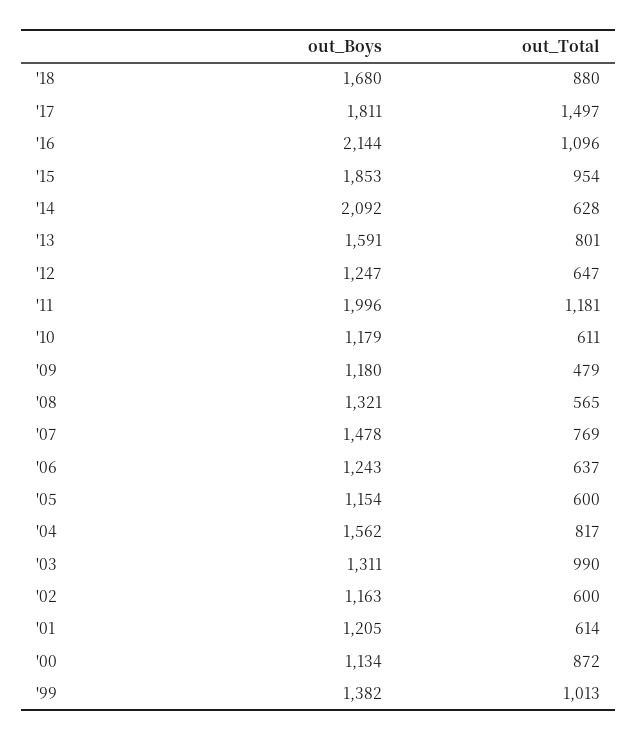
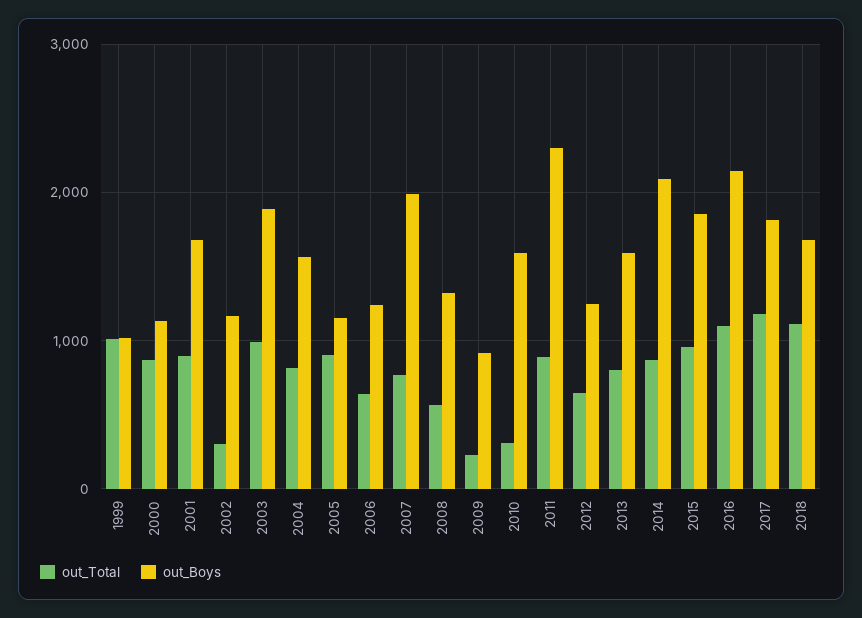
  {
    "out_Boys": {
      "'18": 1680,
      "'17": 1811,
      "'16": 2144,
      "'15": 1853,
      "'14": 2092,
      "'13": 1591,
      "'12": 1247,
-     "'11": 1996,
+     "'11": 2300,
-     "'10": 1179,
+     "'10": 1600,
-     "'09": 1180,
+     "'09": 900,
      "'08": 1321,
-     "'07": 1478,
+     "'07": 2000,
      "'06": 1243,
      "'05": 1154,
      "'04": 1562,
-     "'03": 1311,
+     "'03": 1900,
      "'02": 1163,
-     "'01": 1205,
+     "'01": 1700,
      "'00": 1134,
-     "'99": 1382
+     "'99": 1000
    },
    "out_Total": {
-     "'18": 880,
+     "'18": 1100,
-     "'17": 1497,
+     "'17": 1200,
      "'16": 1096,
      "'15": 954,
-     "'14": 628,
+     "'14": 900,
      "'13": 801,
      "'12": 647,
-     "'11": 1181,
+     "'11": 900,
-     "'10": 611,
+     "'10": 300,
-     "'09": 479,
+     "'09": 200,
      "'08": 565,
      "'07": 769,
      "'06": 637,
-     "'05": 600,
+     "'05": 900,
      "'04": 817,
      "'03": 990,
-     "'02": 600,
+     "'02": 300,
-     "'01": 614,
+     "'01": 900,
      "'00": 872,
      "'99": 1013
    }
  }

